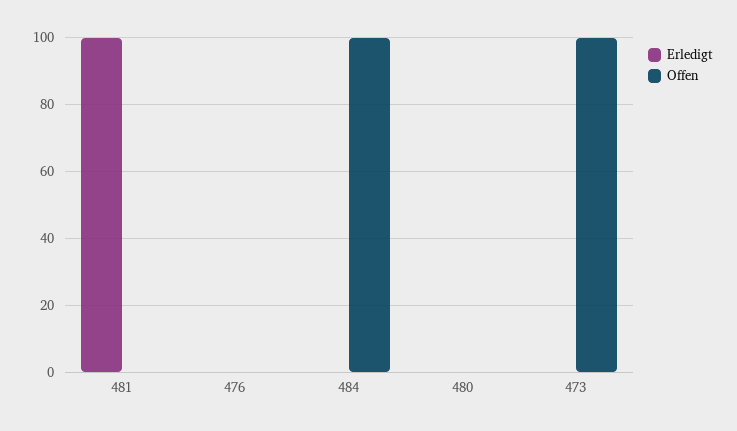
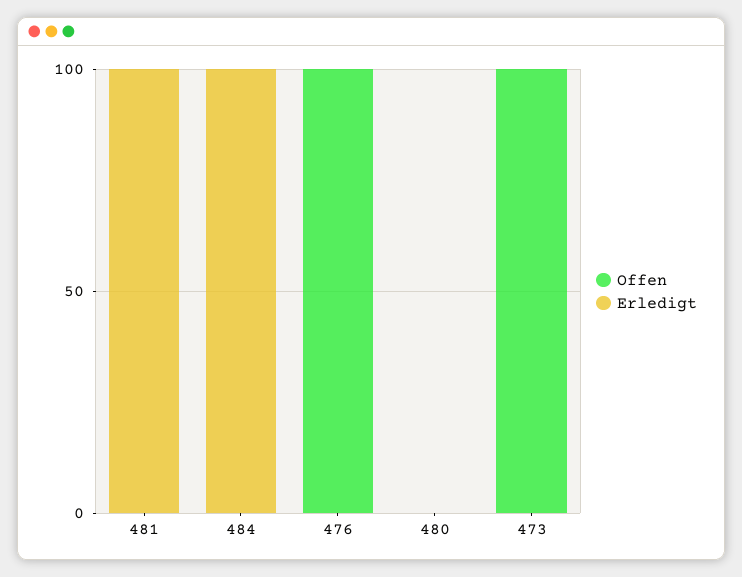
  {
    "Erledigt": {
      "481": 100,
      "476": 0,
-     "484": 0,
+     "484": 100,
      "480": 0,
      "473": 0
    },
    "Offen": {
      "481": 0,
-     "476": 0,
+     "476": 100,
-     "484": 100,
+     "484": 0,
      "480": 0,
      "473": 100
    }
  }

